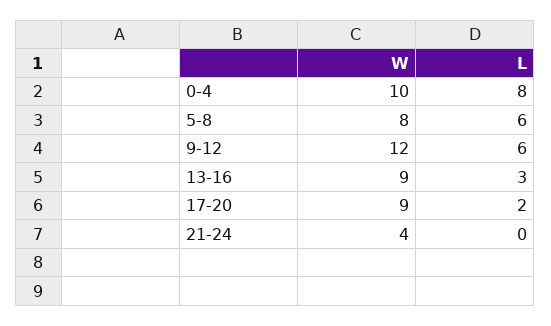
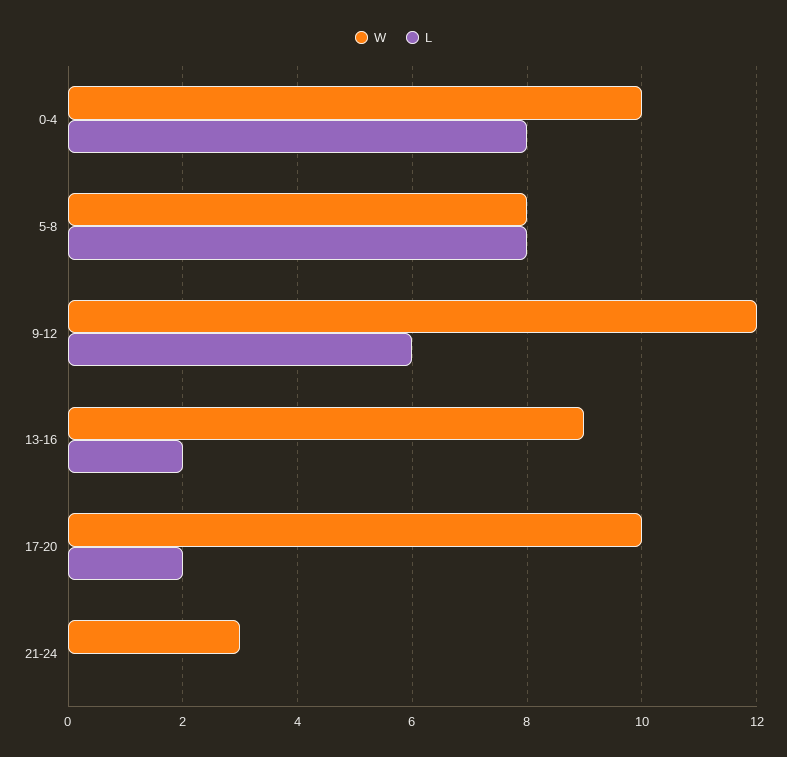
  {
    "W": {
      "0-4": 10,
      "5-8": 8,
      "9-12": 12,
      "13-16": 9,
-     "17-20": 9,
+     "17-20": 10,
-     "21-24": 4
+     "21-24": 3
    },
    "L": {
      "0-4": 8,
-     "5-8": 6,
+     "5-8": 8,
      "9-12": 6,
-     "13-16": 3,
+     "13-16": 2,
      "17-20": 2,
      "21-24": 0
    }
  }

